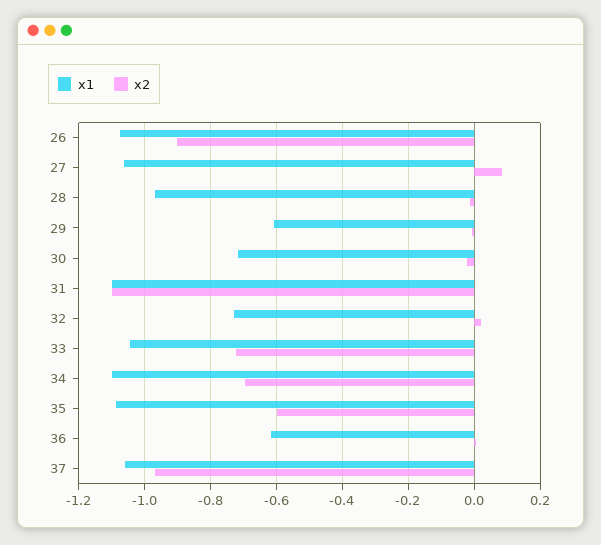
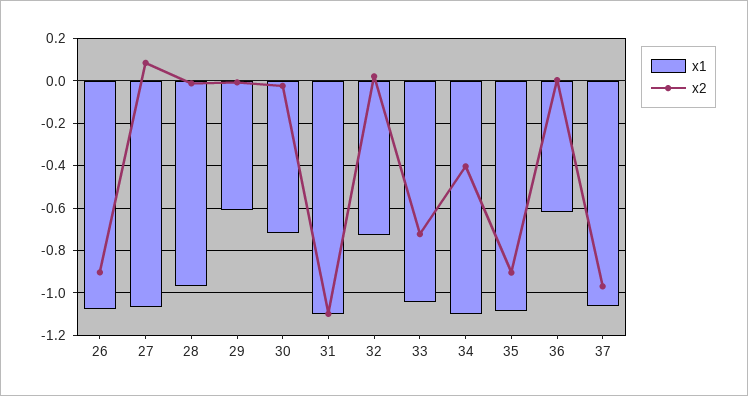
  {
    "x1": {
      "26": -1.08,
      "27": -1.06,
      "28": -0.96,
      "29": -0.6,
      "30": -0.72,
      "31": -1.1,
      "32": -0.72,
      "33": -1.04,
      "34": -1.1,
      "35": -1.08,
      "36": -0.62,
      "37": -1.06
    },
    "x2": {
      "26": -0.9,
      "27": 0.08,
      "28": -0.02,
      "29": 0,
      "30": -0.02,
      "31": -1.1,
      "32": 0.02,
      "33": -0.72,
-     "34": -0.7,
+     "34": -0.4,
-     "35": -0.6,
+     "35": -0.9,
      "36": 0,
      "37": -0.96
    }
  }

